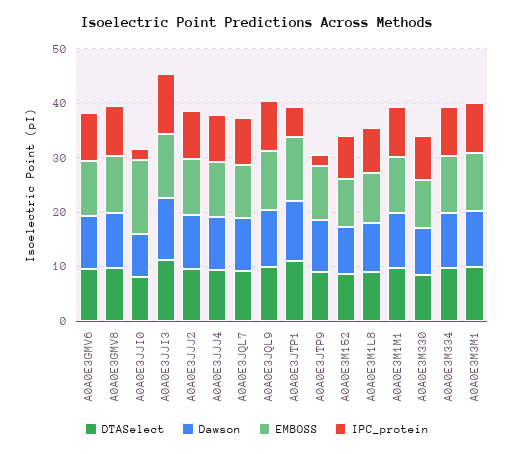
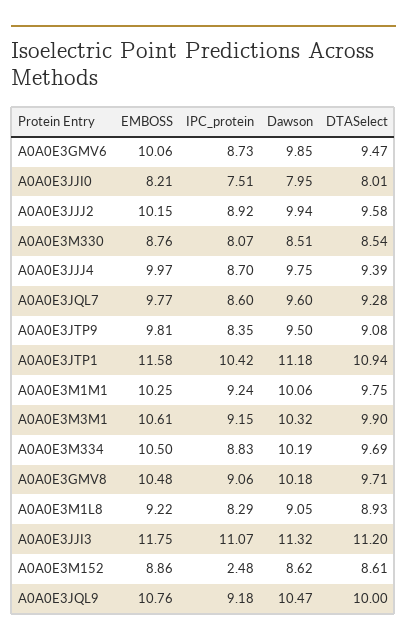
  {
    "DTASelect": {
      "A0A0E3GMV6": 9.47,
      "A0A0E3GMV8": 9.71,
      "A0A0E3JJI0": 8.01,
      "A0A0E3JJI3": 11.2,
      "A0A0E3JJJ2": 9.58,
      "A0A0E3JJJ4": 9.39,
      "A0A0E3JQL7": 9.28,
      "A0A0E3JQL9": 10,
      "A0A0E3JTP1": 10.94,
      "A0A0E3JTP9": 9.08,
      "A0A0E3M152": 8.61,
      "A0A0E3M1L8": 8.93,
      "A0A0E3M1M1": 9.75,
      "A0A0E3M330": 8.54,
      "A0A0E3M334": 9.69,
      "A0A0E3M3M1": 9.9
    },
    "Dawson": {
      "A0A0E3GMV6": 9.85,
      "A0A0E3GMV8": 10.18,
      "A0A0E3JJI0": 7.95,
      "A0A0E3JJI3": 11.32,
      "A0A0E3JJJ2": 9.94,
      "A0A0E3JJJ4": 9.75,
      "A0A0E3JQL7": 9.6,
      "A0A0E3JQL9": 10.47,
      "A0A0E3JTP1": 11.18,
      "A0A0E3JTP9": 9.5,
      "A0A0E3M152": 8.62,
      "A0A0E3M1L8": 9.05,
      "A0A0E3M1M1": 10.06,
      "A0A0E3M330": 8.51,
      "A0A0E3M334": 10.19,
      "A0A0E3M3M1": 10.32
    },
    "EMBOSS": {
      "A0A0E3GMV6": 10.06,
      "A0A0E3GMV8": 10.48,
-     "A0A0E3JJI0": 14,
+     "A0A0E3JJI0": 8.21,
      "A0A0E3JJI3": 11.75,
      "A0A0E3JJJ2": 10.15,
      "A0A0E3JJJ4": 9.97,
      "A0A0E3JQL7": 9.77,
      "A0A0E3JQL9": 10.76,
      "A0A0E3JTP1": 11.58,
      "A0A0E3JTP9": 9.81,
      "A0A0E3M152": 8.86,
      "A0A0E3M1L8": 9.22,
      "A0A0E3M1M1": 10.25,
      "A0A0E3M330": 8.76,
      "A0A0E3M334": 10.5,
      "A0A0E3M3M1": 10.61
    },
    "IPC_protein": {
      "A0A0E3GMV6": 8.73,
      "A0A0E3GMV8": 9.06,
-     "A0A0E3JJI0": 2,
+     "A0A0E3JJI0": 7.51,
      "A0A0E3JJI3": 11.07,
      "A0A0E3JJJ2": 8.92,
      "A0A0E3JJJ4": 8.7,
      "A0A0E3JQL7": 8.6,
      "A0A0E3JQL9": 9.18,
-     "A0A0E3JTP1": 6,
+     "A0A0E3JTP1": 10.42,
-     "A0A0E3JTP9": 2,
+     "A0A0E3JTP9": 8.35,
-     "A0A0E3M152": 8,
+     "A0A0E3M152": 2.48,
      "A0A0E3M1L8": 8.29,
      "A0A0E3M1M1": 9.24,
      "A0A0E3M330": 8.07,
      "A0A0E3M334": 8.83,
      "A0A0E3M3M1": 9.15
    }
  }

